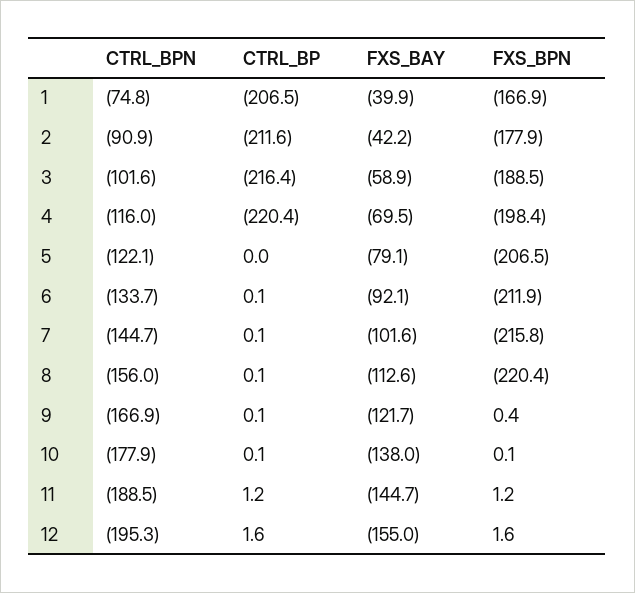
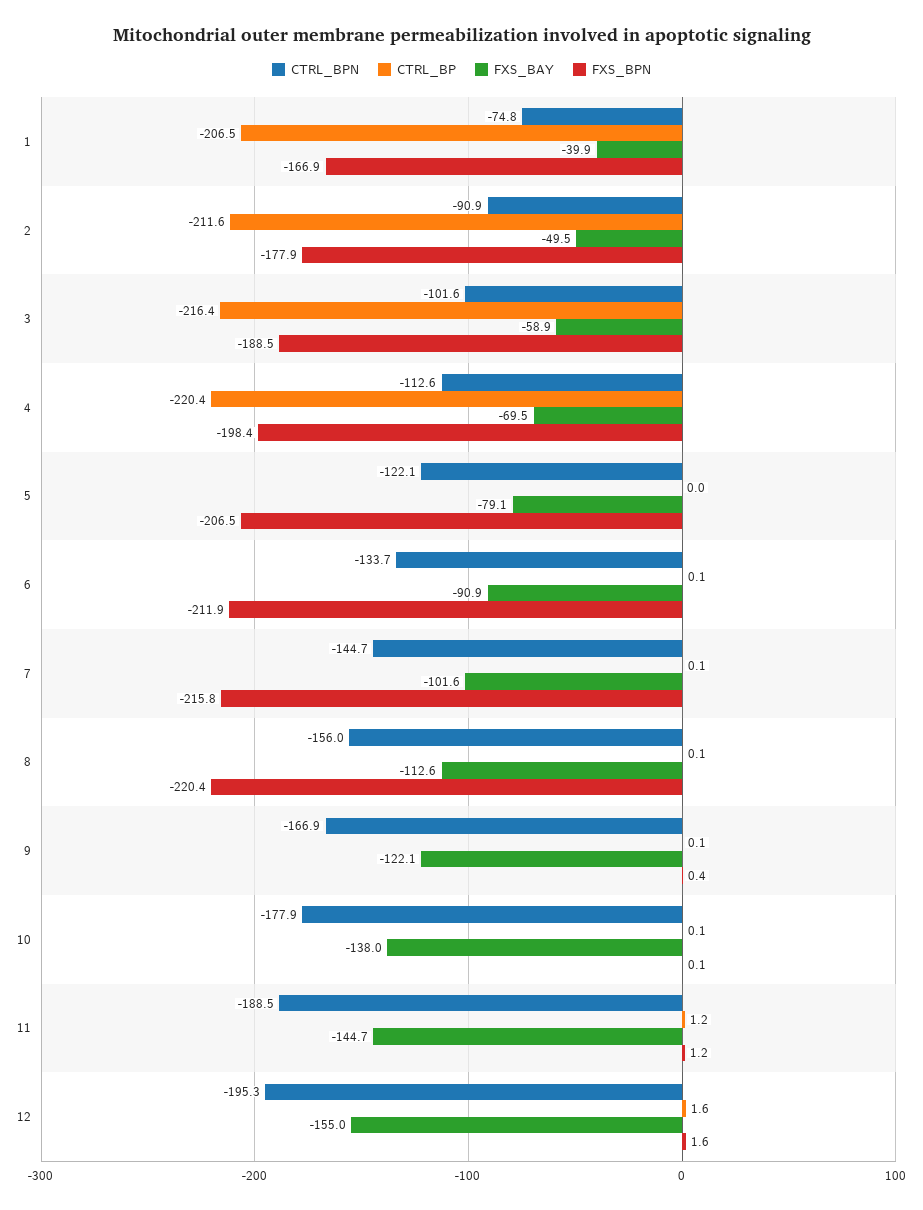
  {
    "CTRL_BPN": {
      "1": -74.8,
      "2": -90.9,
      "3": -101.6,
-     "4": -116,
+     "4": -112.6,
      "5": -122.1,
      "6": -133.7,
      "7": -144.7,
      "8": -156,
      "9": -166.9,
      "10": -177.9,
      "11": -188.5,
      "12": -195.3
    },
    "CTRL_BP": {
      "1": -206.5,
      "2": -211.6,
      "3": -216.4,
      "4": -220.4,
      "5": 0,
      "6": 0.1,
      "7": 0.1,
      "8": 0.1,
      "9": 0.1,
      "10": 0.1,
      "11": 1.2,
      "12": 1.6
    },
    "FXS_BAY": {
      "1": -39.9,
-     "2": -42.2,
+     "2": -49.5,
      "3": -58.9,
      "4": -69.5,
      "5": -79.1,
-     "6": -92.1,
+     "6": -90.9,
      "7": -101.6,
      "8": -112.6,
-     "9": -121.7,
+     "9": -122.1,
      "10": -138,
      "11": -144.7,
      "12": -155
    },
    "FXS_BPN": {
      "1": -166.9,
      "2": -177.9,
      "3": -188.5,
      "4": -198.4,
      "5": -206.5,
      "6": -211.9,
      "7": -215.8,
      "8": -220.4,
      "9": 0.4,
      "10": 0.1,
      "11": 1.2,
      "12": 1.6
    }
  }

